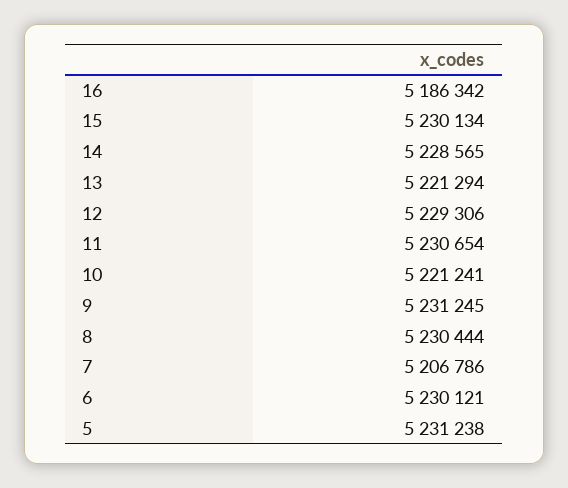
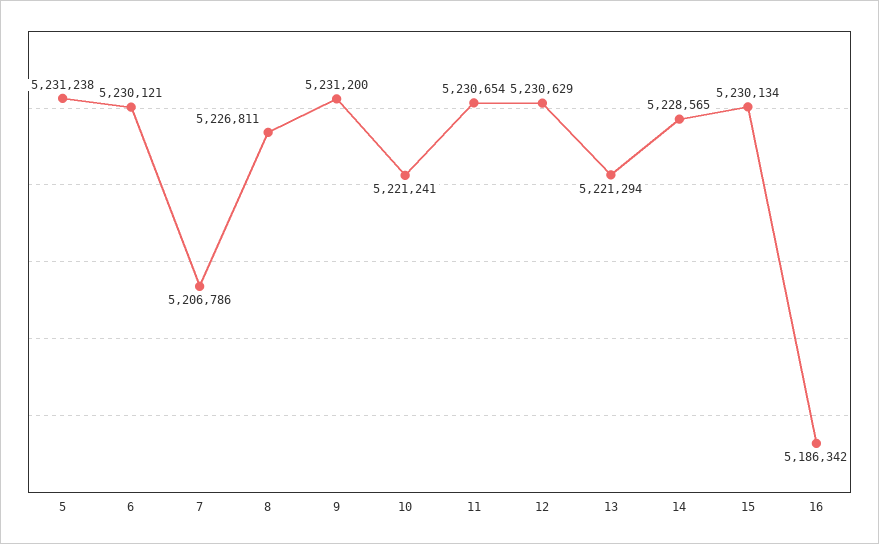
  {
    "16": 5186342,
    "15": 5230134,
    "14": 5228565,
    "13": 5221294,
-   "12": 5229306,
+   "12": 5230629,
    "11": 5230654,
    "10": 5221241,
-   "9": 5231245,
+   "9": 5231200,
-   "8": 5230444,
+   "8": 5226811,
    "7": 5206786,
    "6": 5230121,
    "5": 5231238
  }

